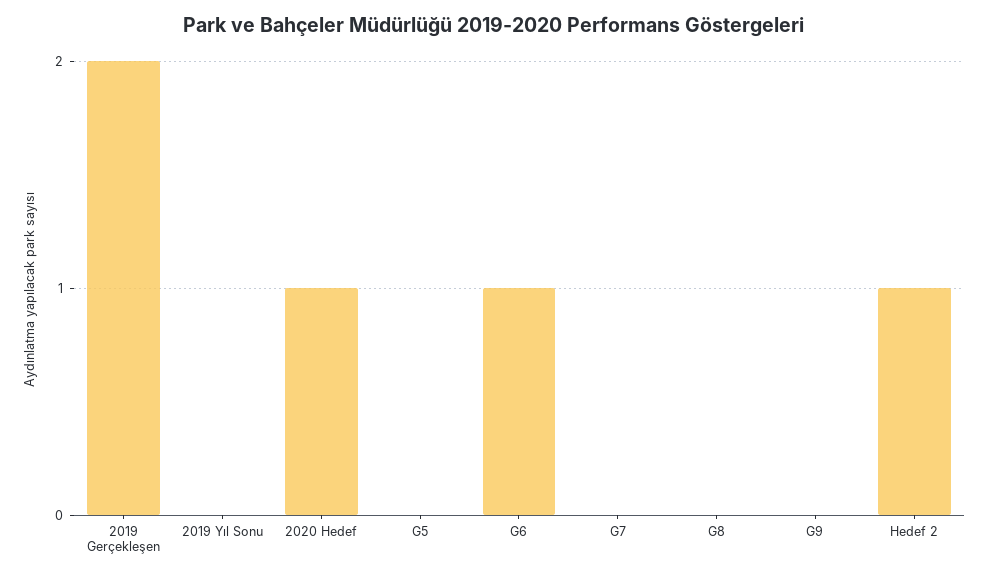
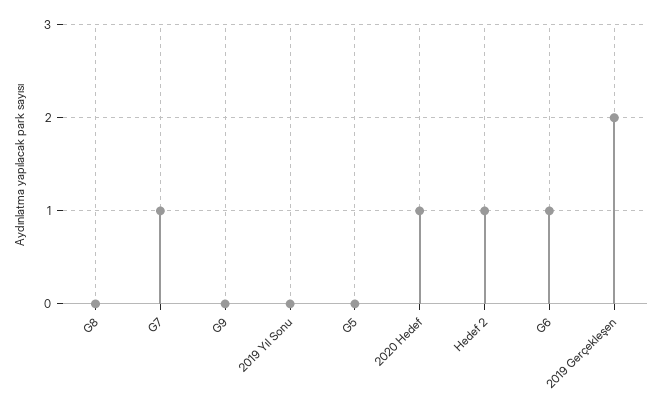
  {
    "2019 Gerçekleşen": 2,
    "2019 Yıl Sonu": 0,
    "2020 Hedef": 1,
    "G5": 0,
    "G6": 1,
-   "G7": 0,
+   "G7": 1,
    "G8": 0,
    "G9": 0,
    "Hedef 2": 1
  }

